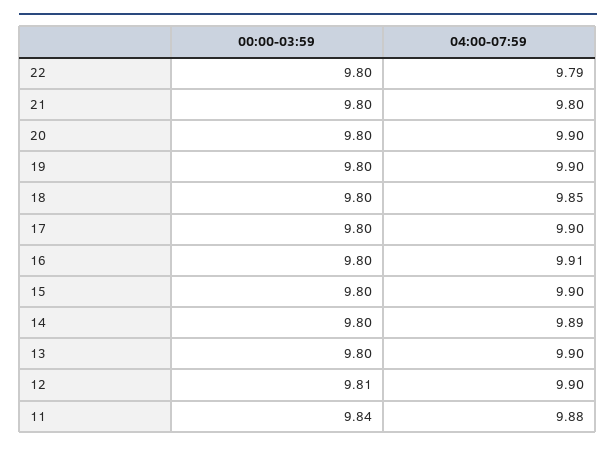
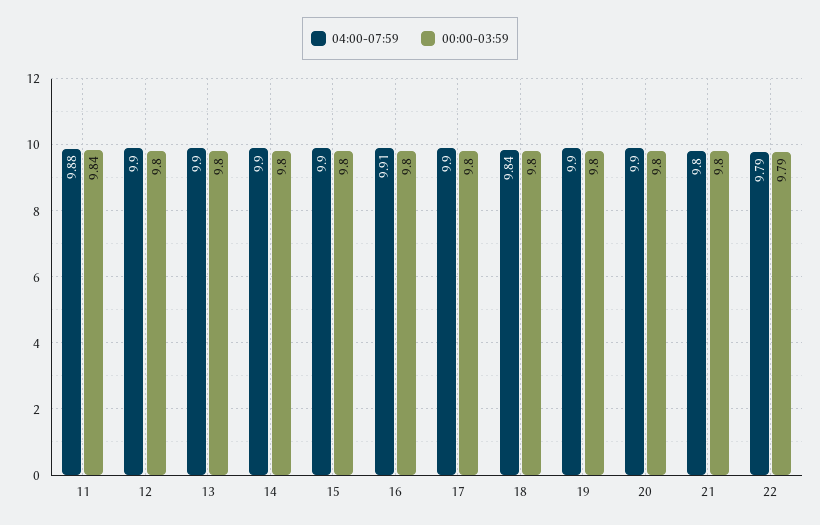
  {
    "00:00-03:59": {
-     "22": 9.8,
+     "22": 9.79,
      "21": 9.8,
      "20": 9.8,
      "19": 9.8,
      "18": 9.8,
      "17": 9.8,
      "16": 9.8,
      "15": 9.8,
      "14": 9.8,
      "13": 9.8,
-     "12": 9.81,
+     "12": 9.8,
      "11": 9.84
    },
    "04:00-07:59": {
      "22": 9.79,
      "21": 9.8,
      "20": 9.9,
      "19": 9.9,
-     "18": 9.85,
+     "18": 9.84,
      "17": 9.9,
      "16": 9.91,
      "15": 9.9,
-     "14": 9.89,
+     "14": 9.9,
      "13": 9.9,
      "12": 9.9,
      "11": 9.88
    }
  }

